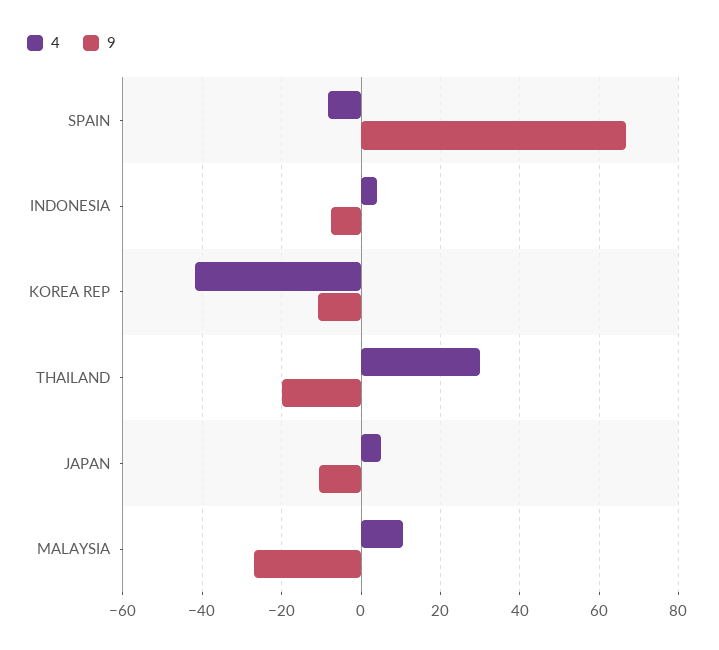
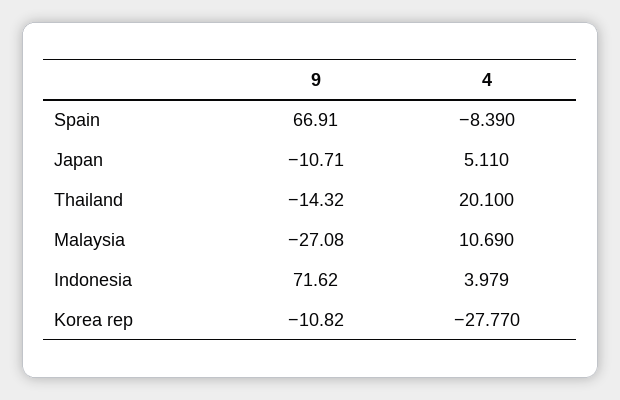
  {
    "4": {
      "SPAIN": -8.39,
      "INDONESIA": 3.979,
-     "KOREA REP": -42,
+     "KOREA REP": -27.77,
-     "THAILAND": 30,
+     "THAILAND": 20.1,
      "JAPAN": 5.11,
      "MALAYSIA": 10.69
    },
    "9": {
      "SPAIN": 66.91,
-     "INDONESIA": -8,
+     "INDONESIA": 71.62,
      "KOREA REP": -10.82,
-     "THAILAND": -20,
+     "THAILAND": -14.32,
      "JAPAN": -10.71,
      "MALAYSIA": -27.08
    }
  }

